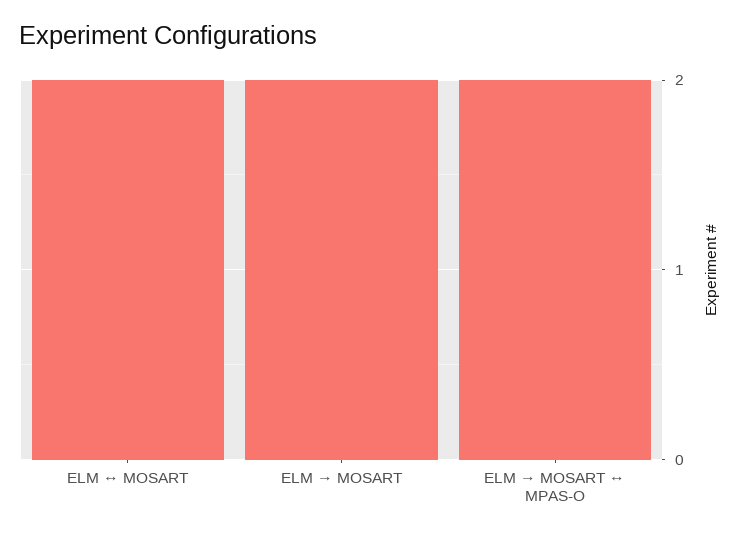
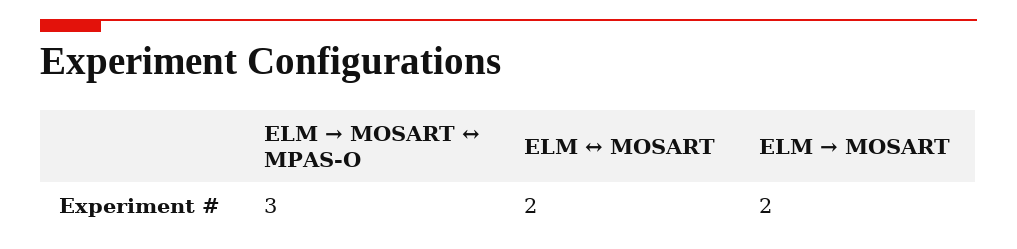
  {
    "ELM ↔ MOSART": 2,
    "ELM → MOSART": 2,
-   "ELM → MOSART ↔ MPAS-O": 2
+   "ELM → MOSART ↔ MPAS-O": 3
  }

